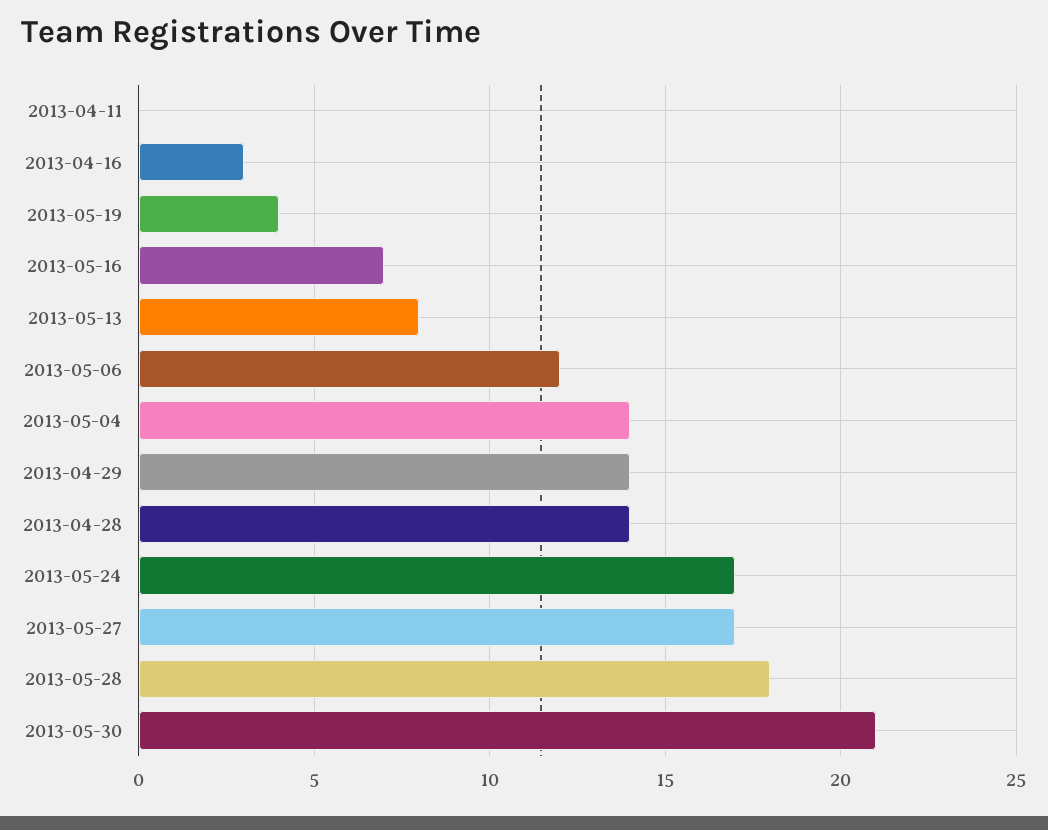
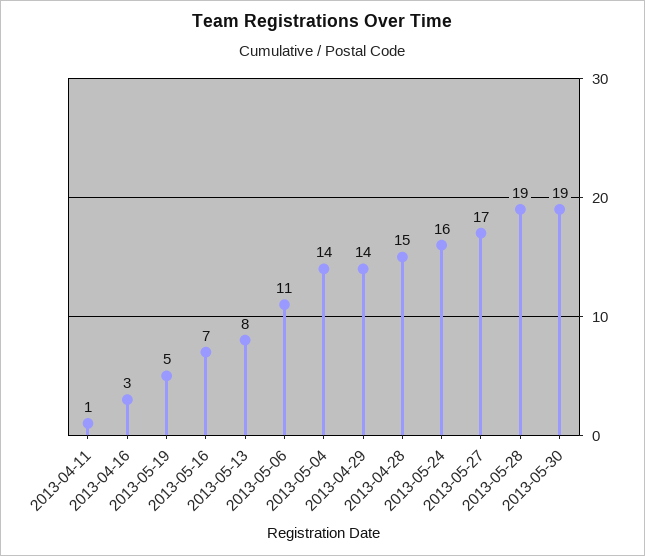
  {
-   "2013-04-11": 0,
+   "2013-04-11": 1,
    "2013-04-16": 3,
-   "2013-05-19": 4,
+   "2013-05-19": 5,
    "2013-05-16": 7,
    "2013-05-13": 8,
-   "2013-05-06": 12,
+   "2013-05-06": 11,
    "2013-05-04": 14,
    "2013-04-29": 14,
-   "2013-04-28": 14,
+   "2013-04-28": 15,
-   "2013-05-24": 17,
+   "2013-05-24": 16,
    "2013-05-27": 17,
-   "2013-05-28": 18,
+   "2013-05-28": 19,
-   "2013-05-30": 21
+   "2013-05-30": 19
  }

